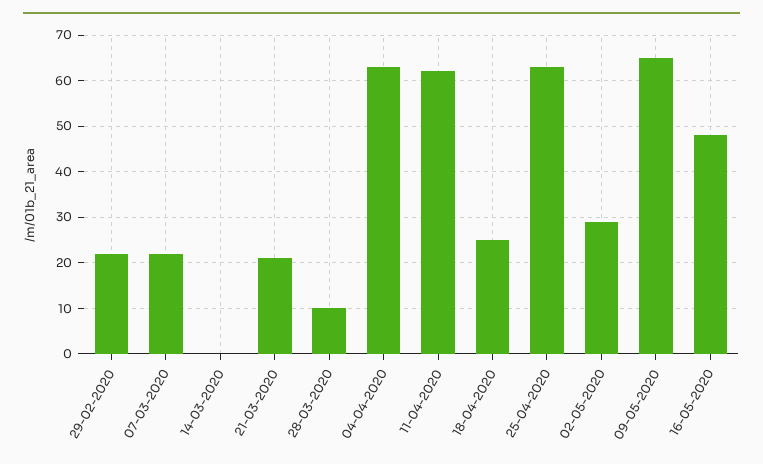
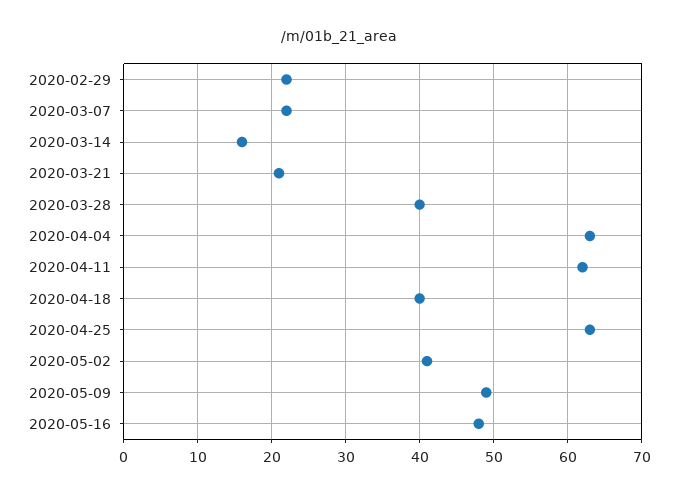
  {
    "29-02-2020": 22,
    "07-03-2020": 22,
-   "14-03-2020": 0,
+   "14-03-2020": 16,
    "21-03-2020": 21,
-   "28-03-2020": 10,
+   "28-03-2020": 40,
    "04-04-2020": 63,
    "11-04-2020": 62,
-   "18-04-2020": 25,
+   "18-04-2020": 40,
    "25-04-2020": 63,
-   "02-05-2020": 30,
+   "02-05-2020": 41,
-   "09-05-2020": 65,
+   "09-05-2020": 49,
    "16-05-2020": 48
  }

